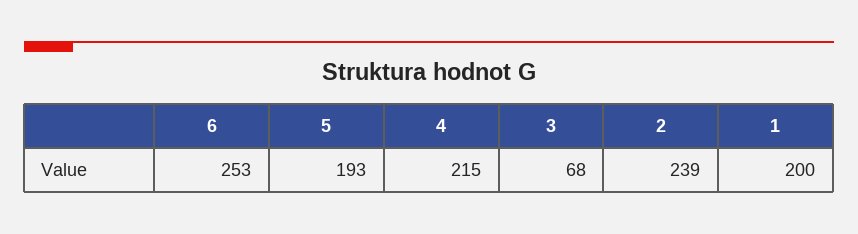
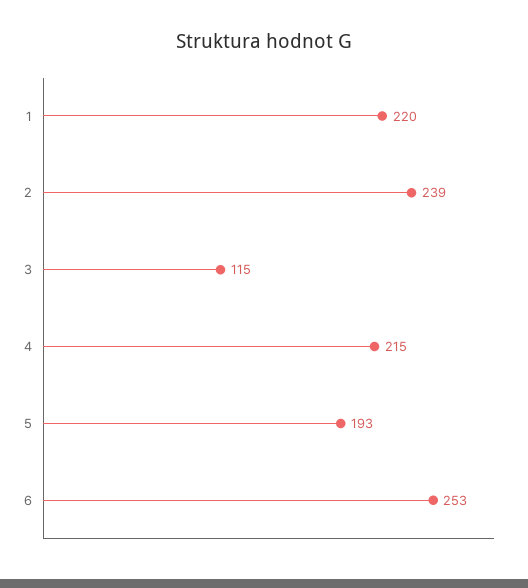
  {
    "6": 253,
    "5": 193,
    "4": 215,
-   "3": 68,
+   "3": 115,
    "2": 239,
-   "1": 200
+   "1": 220
  }

